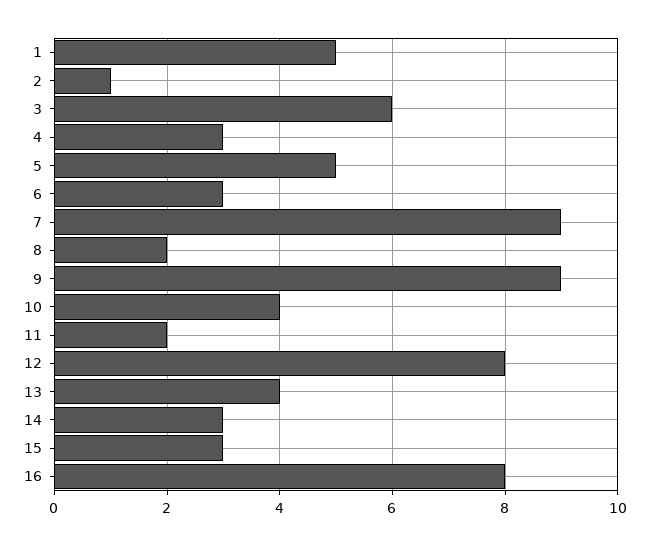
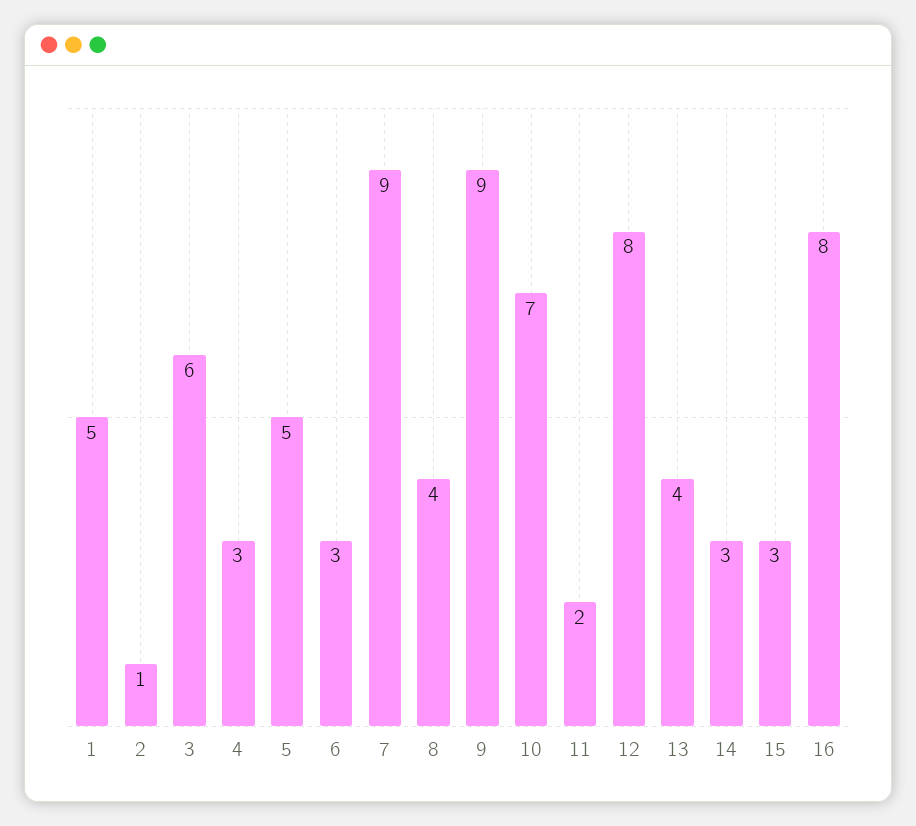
  {
    "1": 5,
    "2": 1,
    "3": 6,
    "4": 3,
    "5": 5,
    "6": 3,
    "7": 9,
-   "8": 2,
+   "8": 4,
    "9": 9,
-   "10": 4,
+   "10": 7,
    "11": 2,
    "12": 8,
    "13": 4,
    "14": 3,
    "15": 3,
    "16": 8
  }

